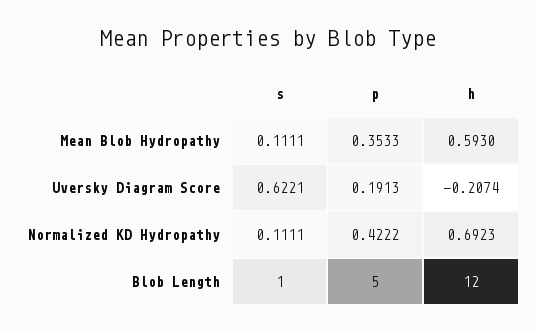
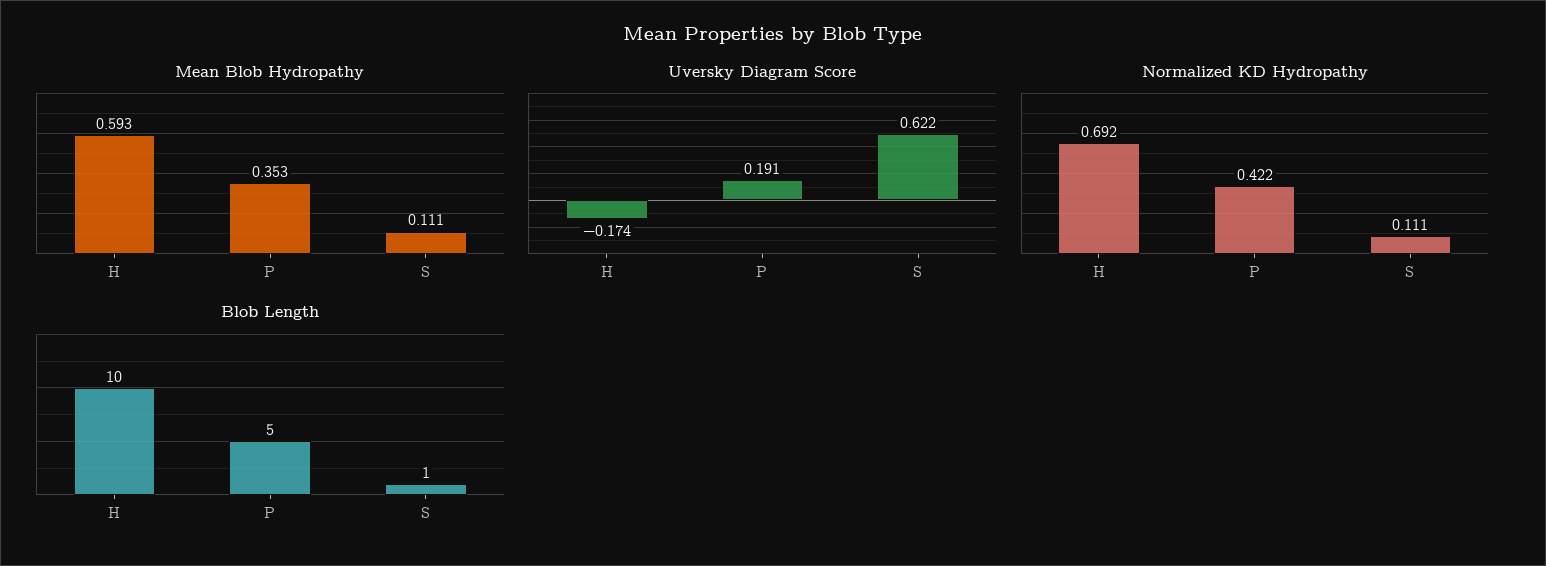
  {
    "Mean Blob Hydropathy": {
      "s": 0.1111,
      "p": 0.3533,
      "h": 0.593
    },
    "Uversky Diagram Score": {
      "s": 0.6221,
      "p": 0.1913,
-     "h": -0.2074
+     "h": -0.174
    },
    "Normalized KD Hydropathy": {
      "s": 0.1111,
      "p": 0.4222,
      "h": 0.6923
    },
    "Blob Length": {
      "s": 1,
      "p": 5,
-     "h": 12
+     "h": 10
    }
  }

